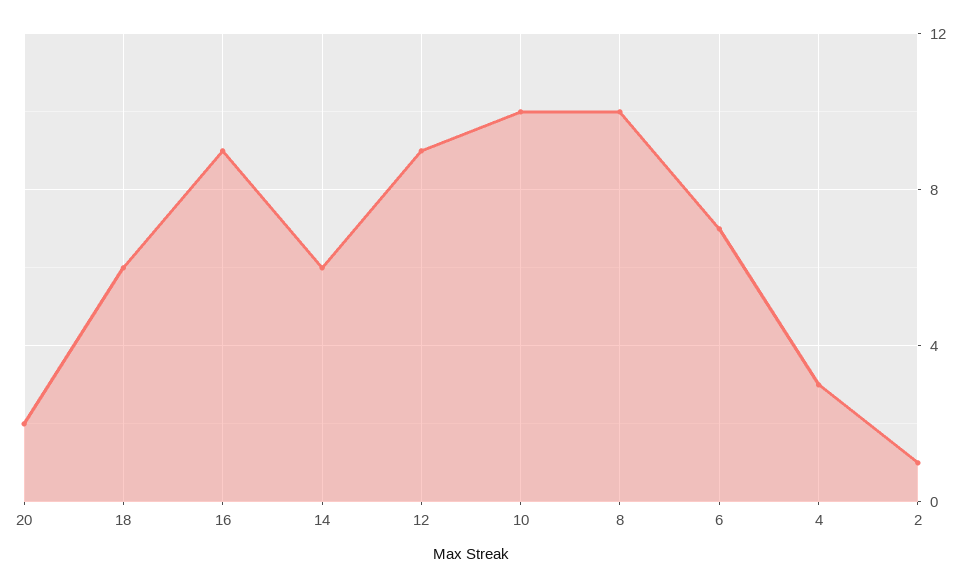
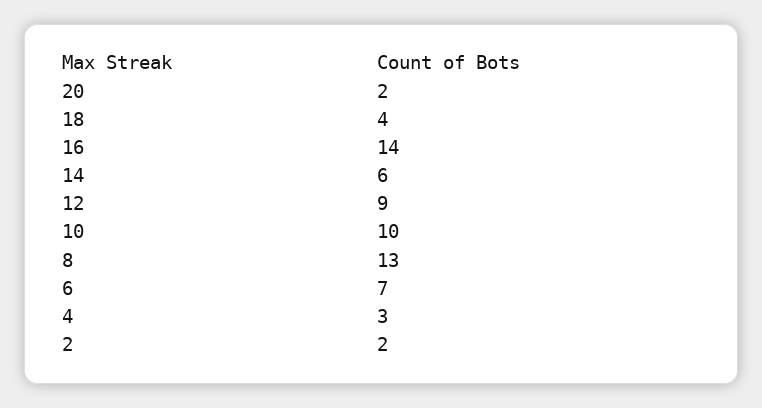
  {
    "20": 2,
-   "18": 6,
+   "18": 4,
-   "16": 9,
+   "16": 14,
    "14": 6,
    "12": 9,
    "10": 10,
-   "8": 10,
+   "8": 13,
    "6": 7,
    "4": 3,
-   "2": 1
+   "2": 2
  }

